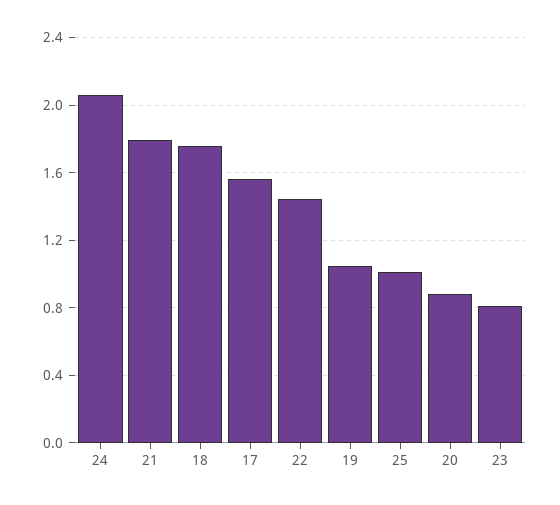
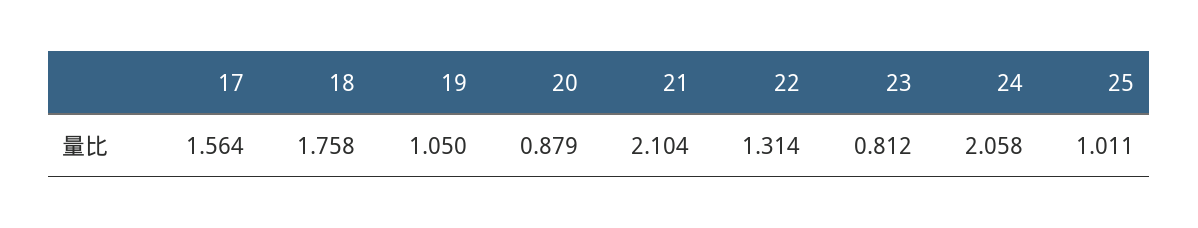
  {
    "24": 2.058,
-   "21": 1.8,
+   "21": 2.104,
    "18": 1.758,
    "17": 1.564,
-   "22": 1.45,
+   "22": 1.314,
    "19": 1.05,
    "25": 1.011,
    "20": 0.879,
    "23": 0.812
  }

